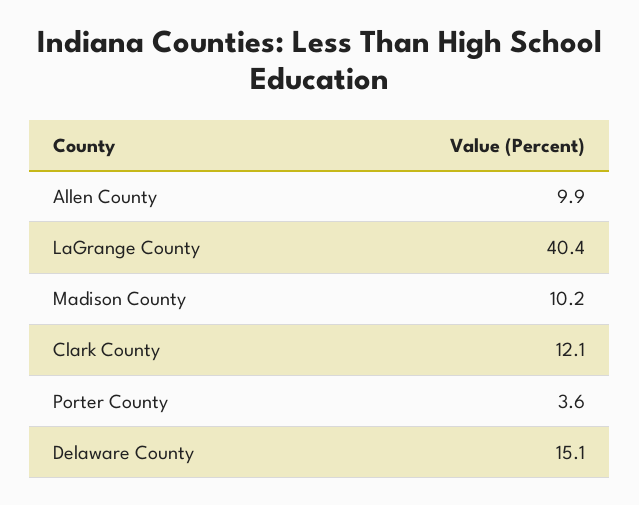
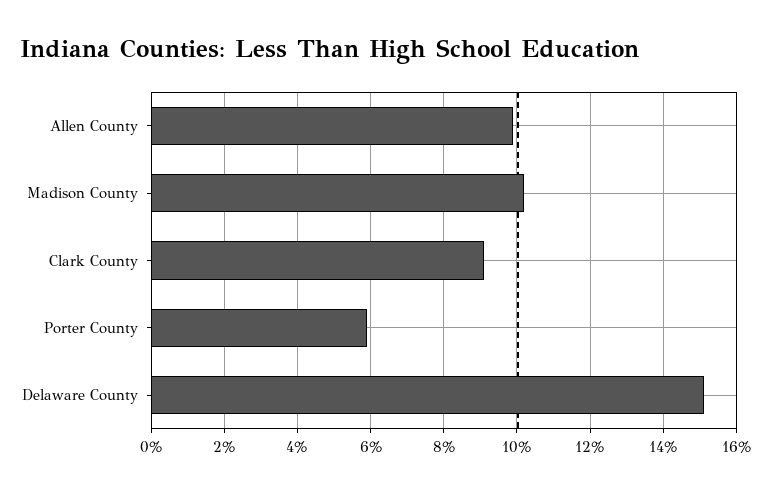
  {
    "Allen County": 9.9,
-   "LaGrange County": 40.4,
    "Madison County": 10.2,
-   "Clark County": 12.1,
+   "Clark County": 9,
-   "Porter County": 3.6,
+   "Porter County": 6,
    "Delaware County": 15.1
  }

